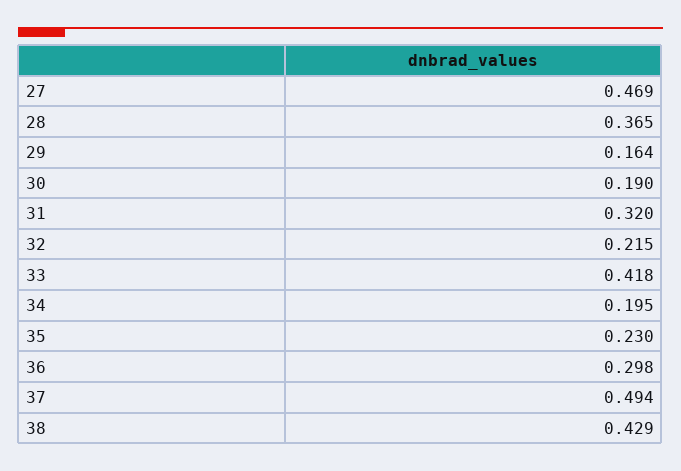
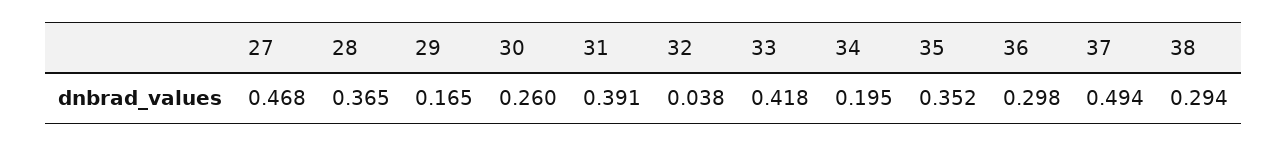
  {
-   "27": 0.469,
+   "27": 0.468,
    "28": 0.365,
-   "29": 0.164,
+   "29": 0.165,
-   "30": 0.19,
+   "30": 0.26,
-   "31": 0.32,
+   "31": 0.391,
-   "32": 0.215,
+   "32": 0.038,
    "33": 0.418,
    "34": 0.195,
-   "35": 0.23,
+   "35": 0.352,
    "36": 0.298,
    "37": 0.494,
-   "38": 0.429
+   "38": 0.294
  }

